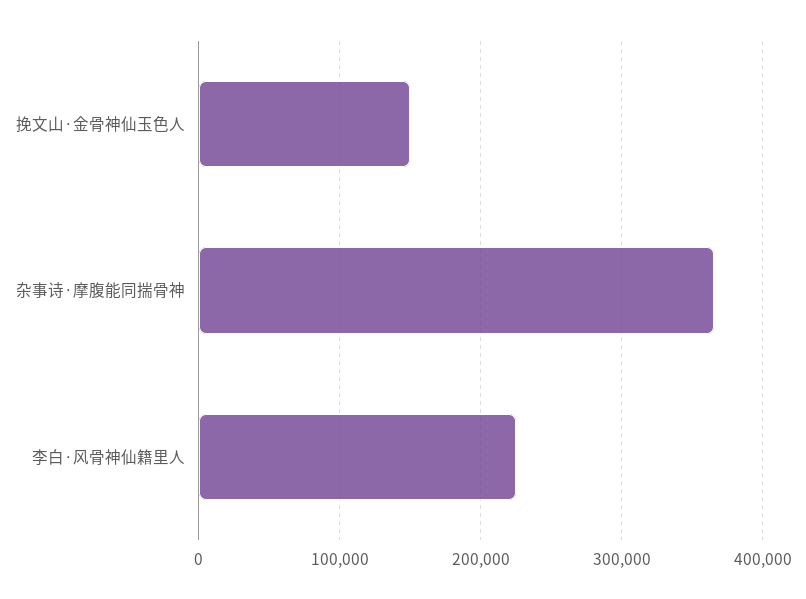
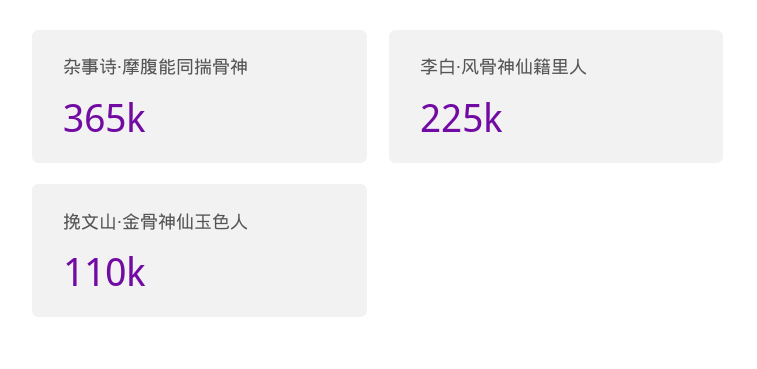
  {
-   "挽文山·金骨神仙玉色人": 150000,
+   "挽文山·金骨神仙玉色人": 110000,
    "杂事诗·摩腹能同揣骨神": 365000,
    "李白·风骨神仙籍里人": 225000
  }

